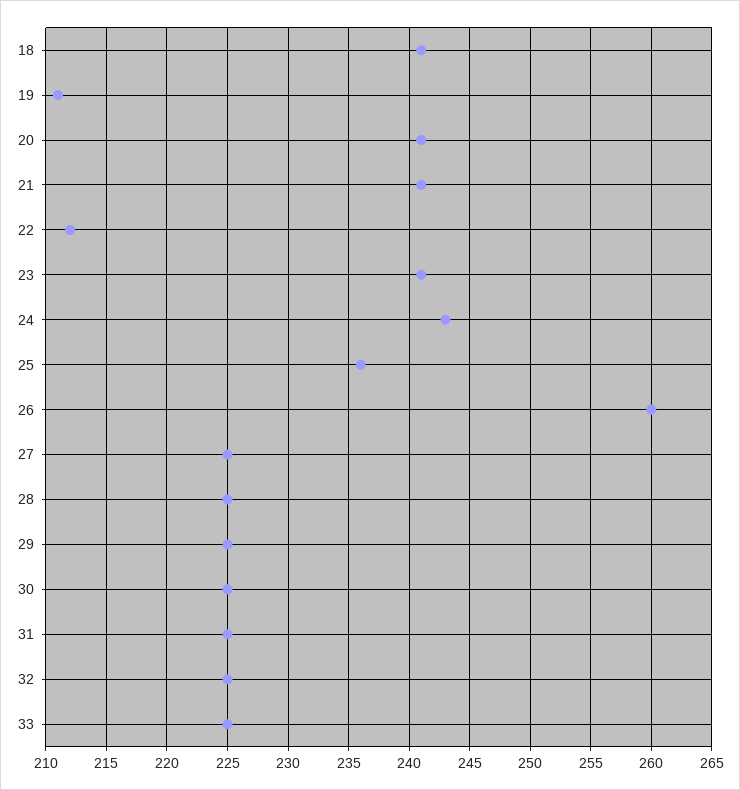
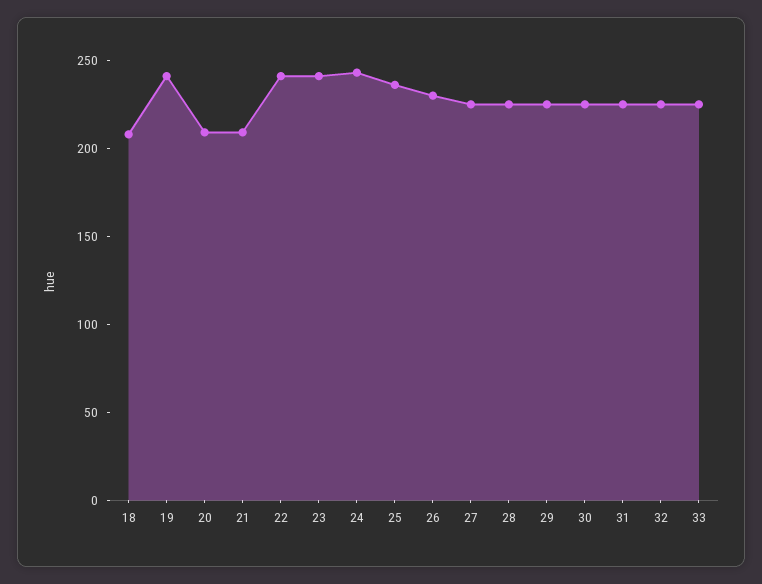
  {
-   "18": 241,
+   "18": 210,
-   "19": 211,
+   "19": 240,
-   "20": 241,
+   "20": 210,
-   "21": 241,
+   "21": 210,
-   "22": 212,
+   "22": 240,
    "23": 241,
    "24": 243,
    "25": 236,
-   "26": 260,
+   "26": 230,
    "27": 225,
    "28": 225,
    "29": 225,
    "30": 225,
    "31": 225,
    "32": 225,
    "33": 225
  }

